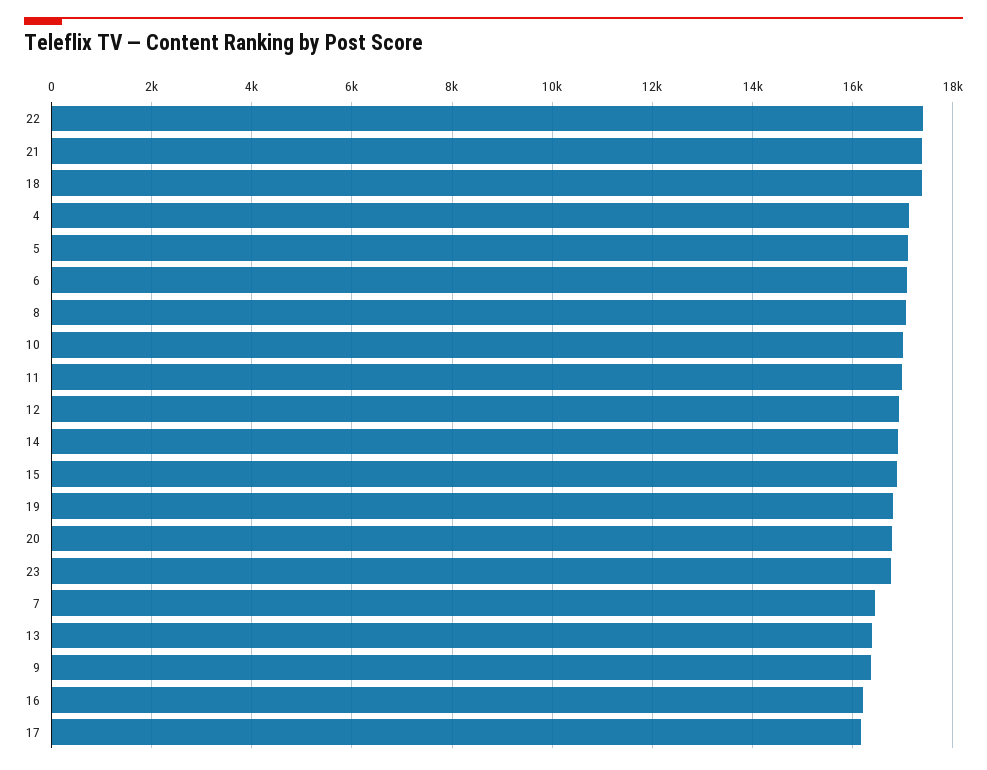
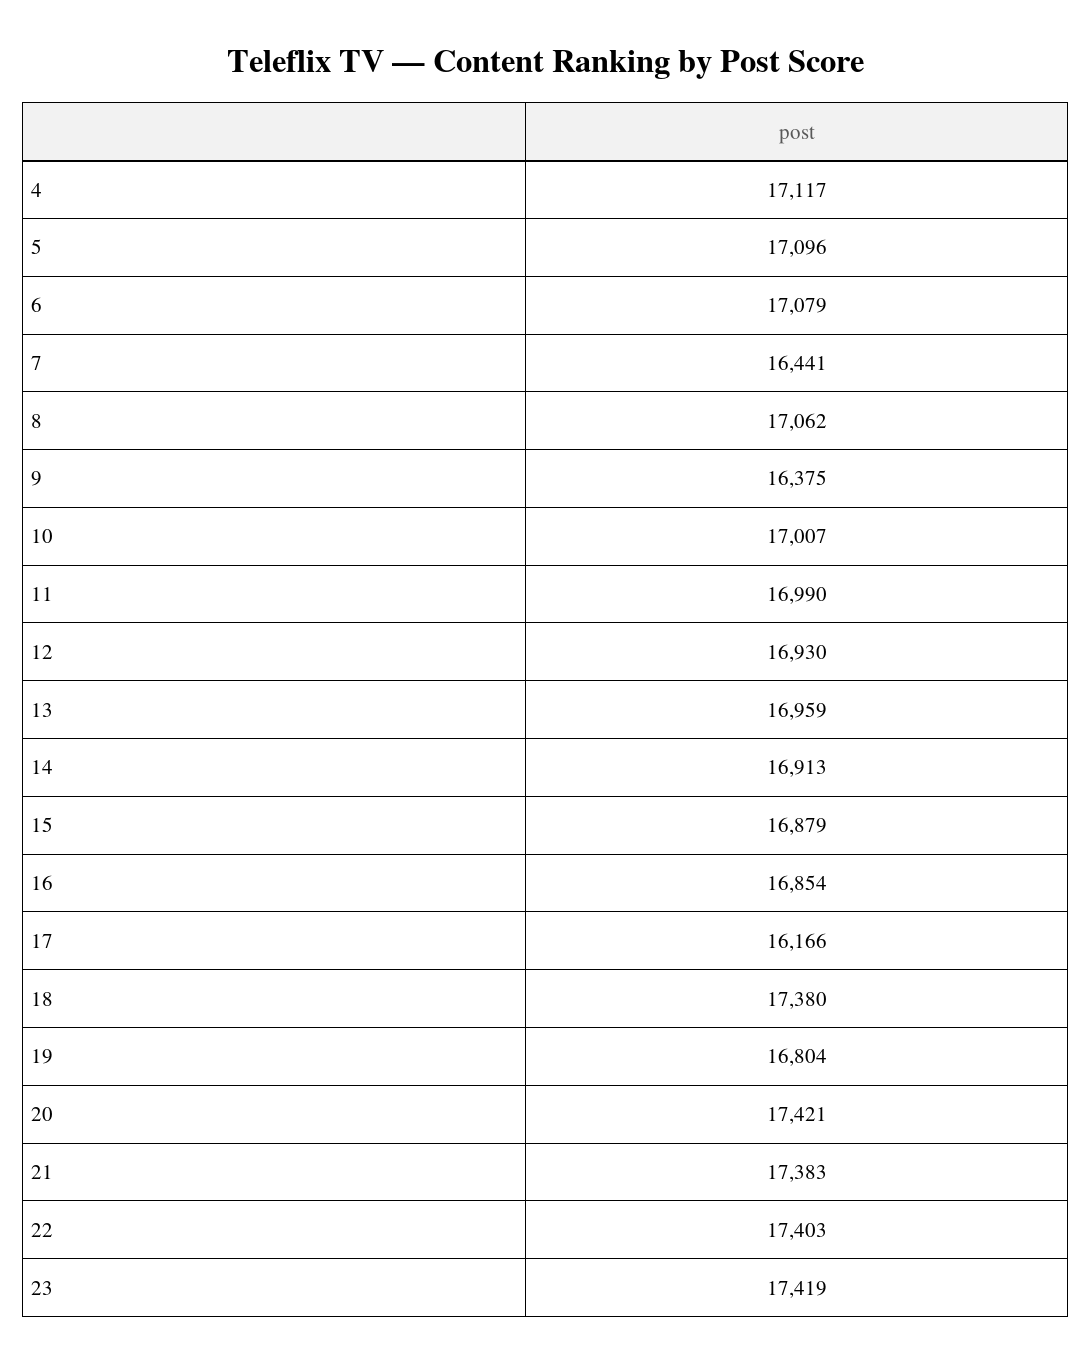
  {
    "22": 17403,
    "21": 17383,
    "18": 17380,
    "4": 17117,
    "5": 17096,
    "6": 17079,
    "8": 17062,
    "10": 17007,
    "11": 16990,
    "12": 16930,
    "14": 16913,
    "15": 16879,
    "19": 16804,
-   "20": 16800,
+   "20": 17421,
-   "23": 16800,
+   "23": 17419,
    "7": 16441,
-   "13": 16400,
+   "13": 16959,
    "9": 16375,
-   "16": 16200,
+   "16": 16854,
    "17": 16166
  }

